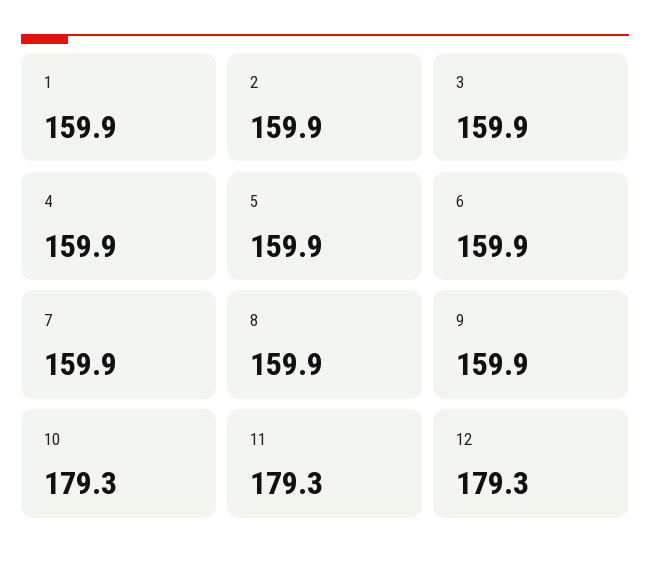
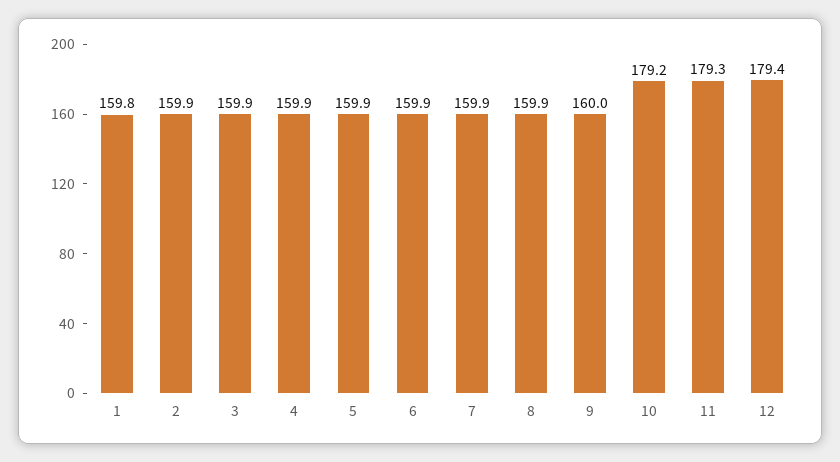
  {
-   "1": 159.9,
+   "1": 159.8,
    "2": 159.9,
    "3": 159.9,
    "4": 159.9,
    "5": 159.9,
    "6": 159.9,
    "7": 159.9,
    "8": 159.9,
-   "9": 159.9,
+   "9": 160,
-   "10": 179.3,
+   "10": 179.2,
    "11": 179.3,
-   "12": 179.3
+   "12": 179.4
  }

